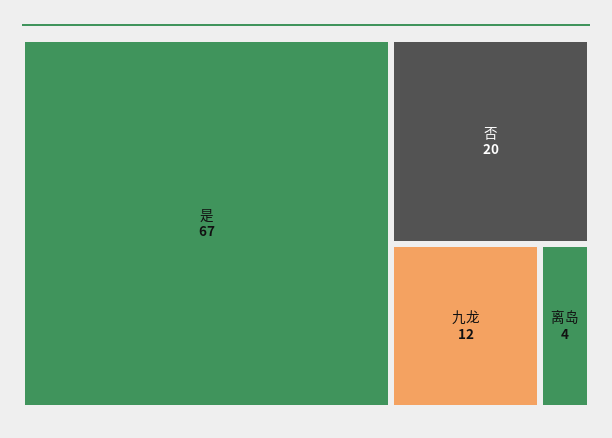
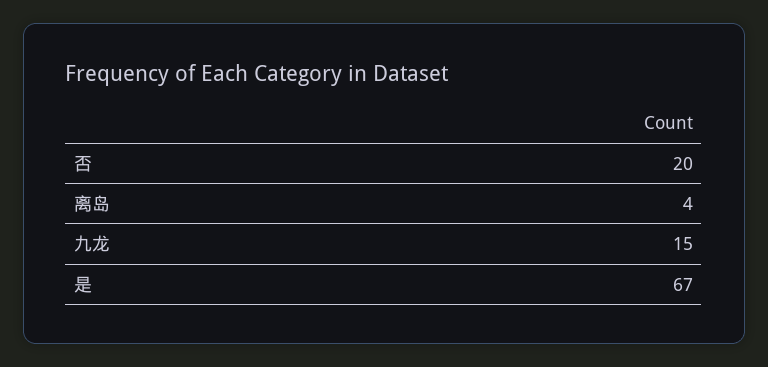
  {
    "是": 67,
    "否": 20,
-   "九龙": 12,
+   "九龙": 15,
    "离岛": 4
  }

